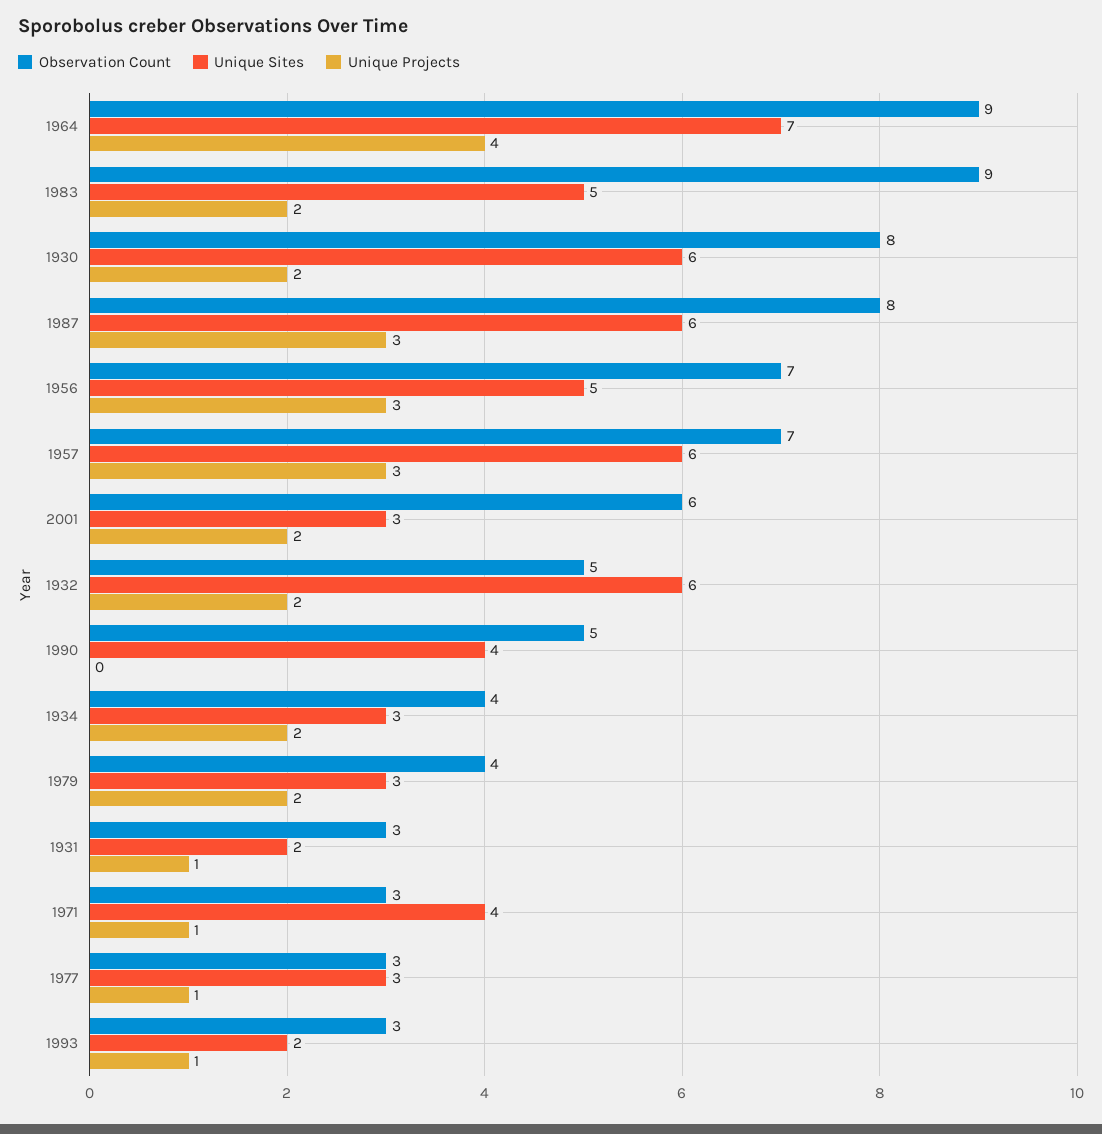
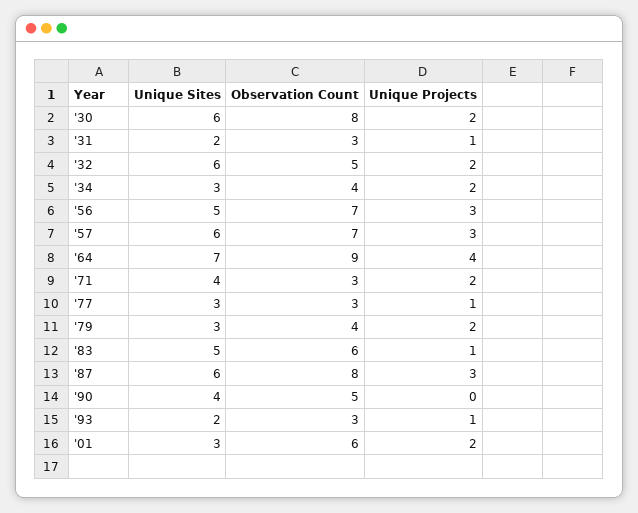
  {
    "Observation Count": {
      "1964": 9,
-     "1983": 9,
+     "1983": 6,
      "1930": 8,
      "1987": 8,
      "1956": 7,
      "1957": 7,
      "2001": 6,
      "1932": 5,
      "1990": 5,
      "1934": 4,
      "1979": 4,
      "1931": 3,
      "1971": 3,
      "1977": 3,
      "1993": 3
    },
    "Unique Sites": {
      "1964": 7,
      "1983": 5,
      "1930": 6,
      "1987": 6,
      "1956": 5,
      "1957": 6,
      "2001": 3,
      "1932": 6,
      "1990": 4,
      "1934": 3,
      "1979": 3,
      "1931": 2,
      "1971": 4,
      "1977": 3,
      "1993": 2
    },
    "Unique Projects": {
      "1964": 4,
-     "1983": 2,
+     "1983": 1,
      "1930": 2,
      "1987": 3,
      "1956": 3,
      "1957": 3,
      "2001": 2,
      "1932": 2,
      "1990": 0,
      "1934": 2,
      "1979": 2,
      "1931": 1,
-     "1971": 1,
+     "1971": 2,
      "1977": 1,
      "1993": 1
    }
  }

